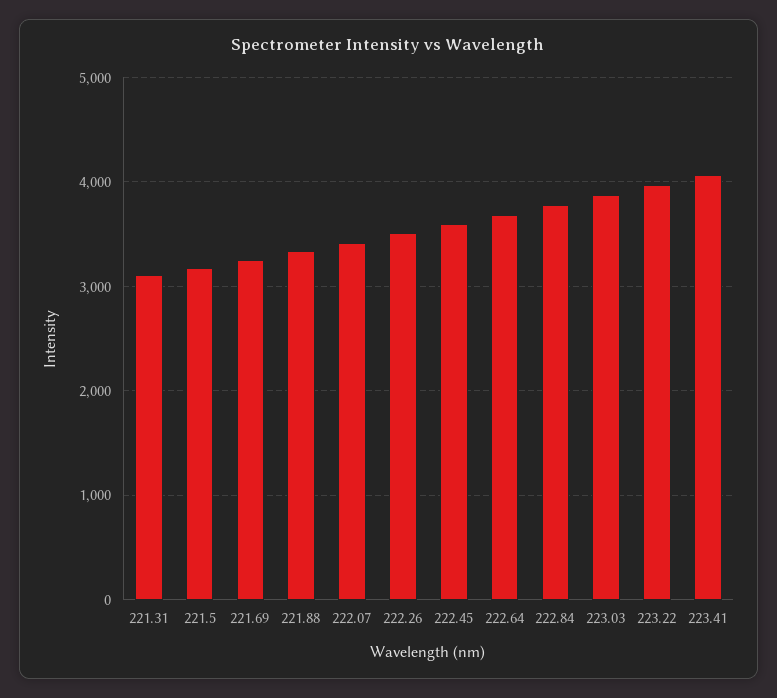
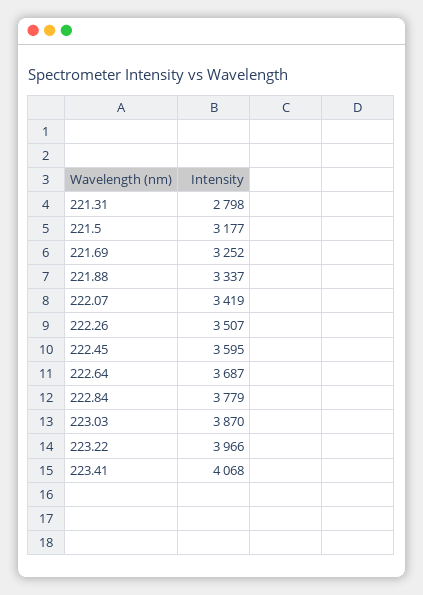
  {
-   "221.31": 3100,
+   "221.31": 2798,
    "221.5": 3177,
    "221.69": 3252,
    "221.88": 3337,
    "222.07": 3419,
    "222.26": 3507,
    "222.45": 3595,
    "222.64": 3687,
    "222.84": 3779,
    "223.03": 3870,
    "223.22": 3966,
    "223.41": 4068
  }

